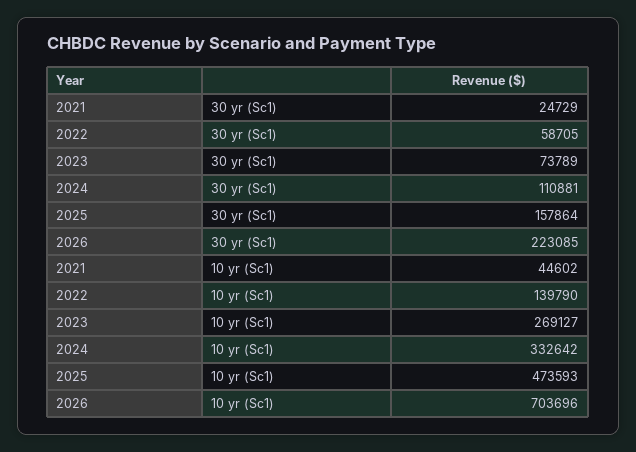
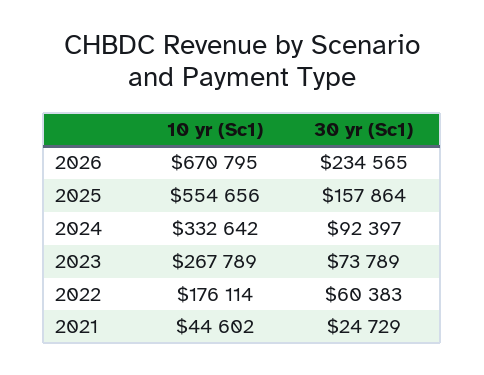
  {
    "2021": {
      "30 yr (Sc1)": 24729,
      "10 yr (Sc1)": 44602
    },
    "2022": {
-     "30 yr (Sc1)": 58705,
+     "30 yr (Sc1)": 60383,
-     "10 yr (Sc1)": 139790
+     "10 yr (Sc1)": 176114
    },
    "2023": {
      "30 yr (Sc1)": 73789,
-     "10 yr (Sc1)": 269127
+     "10 yr (Sc1)": 267789
    },
    "2024": {
-     "30 yr (Sc1)": 110881,
+     "30 yr (Sc1)": 92397,
      "10 yr (Sc1)": 332642
    },
    "2025": {
      "30 yr (Sc1)": 157864,
-     "10 yr (Sc1)": 473593
+     "10 yr (Sc1)": 554656
    },
    "2026": {
-     "30 yr (Sc1)": 223085,
+     "30 yr (Sc1)": 234565,
-     "10 yr (Sc1)": 703696
+     "10 yr (Sc1)": 670795
    }
  }

